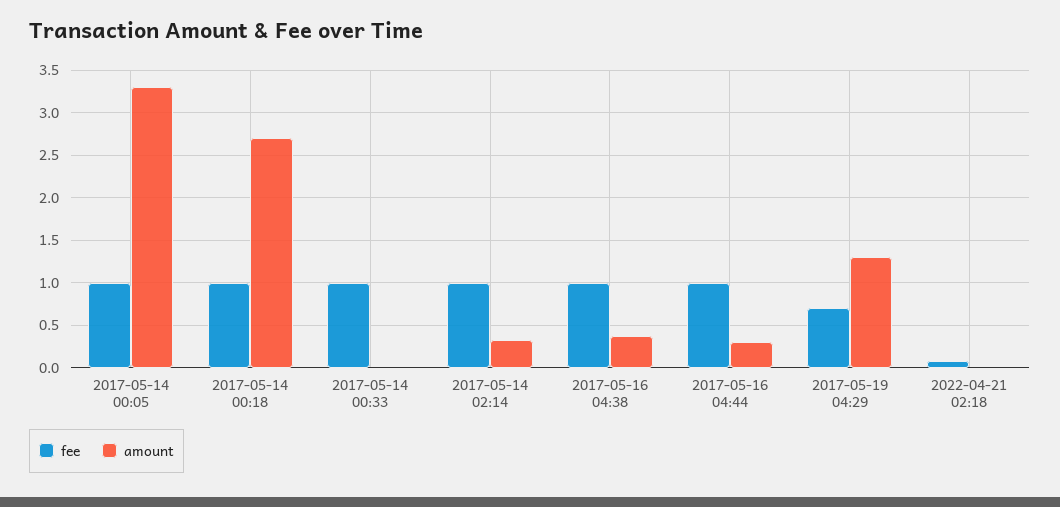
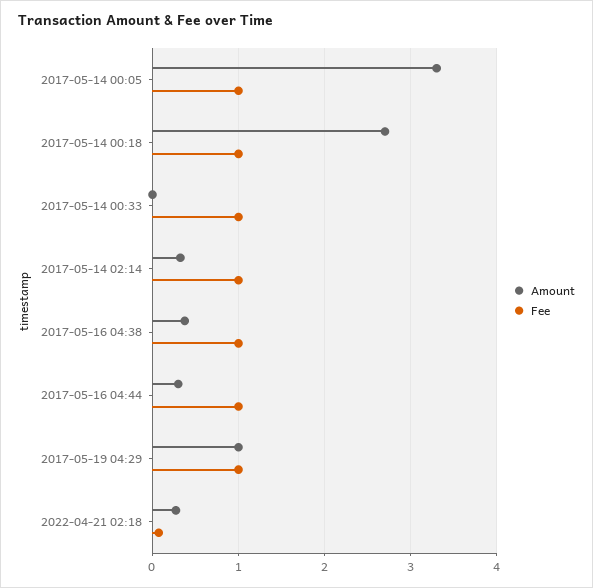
  {
    "fee": {
      "2017-05-14 00:05": 1,
      "2017-05-14 00:18": 1,
      "2017-05-14 00:33": 1,
      "2017-05-14 02:14": 1,
      "2017-05-16 04:38": 1,
      "2017-05-16 04:44": 1,
-     "2017-05-19 04:29": 0.7,
+     "2017-05-19 04:29": 1,
      "2022-04-21 02:18": 0.1
    },
    "amount": {
      "2017-05-14 00:05": 3.3,
      "2017-05-14 00:18": 2.7,
      "2017-05-14 00:33": 0,
      "2017-05-14 02:14": 0.3,
      "2017-05-16 04:38": 0.4,
      "2017-05-16 04:44": 0.3,
-     "2017-05-19 04:29": 1.3,
+     "2017-05-19 04:29": 1,
-     "2022-04-21 02:18": 0
+     "2022-04-21 02:18": 0.3
    }
  }

